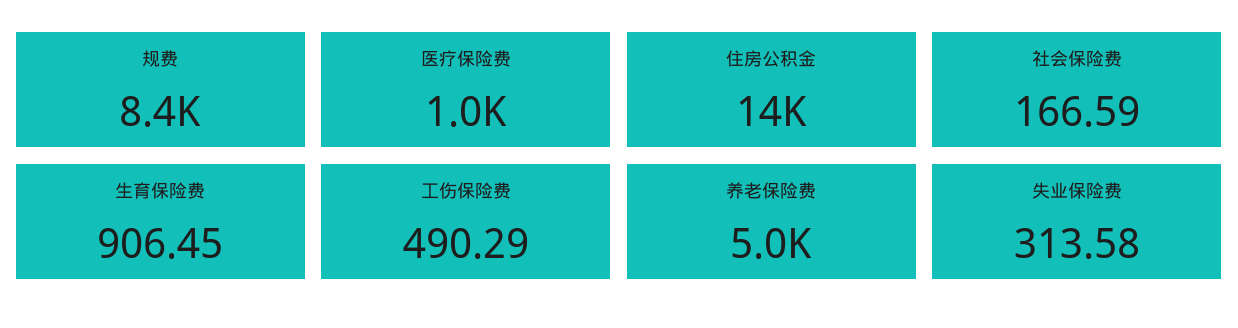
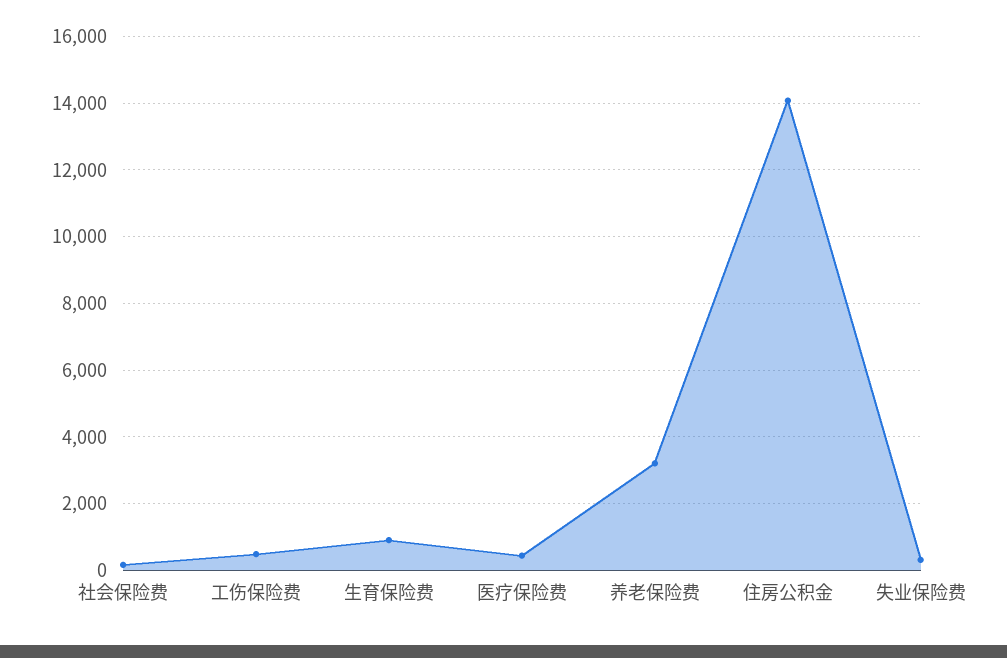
  {
-   "规费": 8400,
-   "医疗保险费": 1000,
+   "医疗保险费": 400,
    "住房公积金": 14000,
    "社会保险费": 166.59,
    "生育保险费": 906.45,
    "工伤保险费": 490.29,
-   "养老保险费": 5000,
+   "养老保险费": 3200,
    "失业保险费": 313.58
  }

